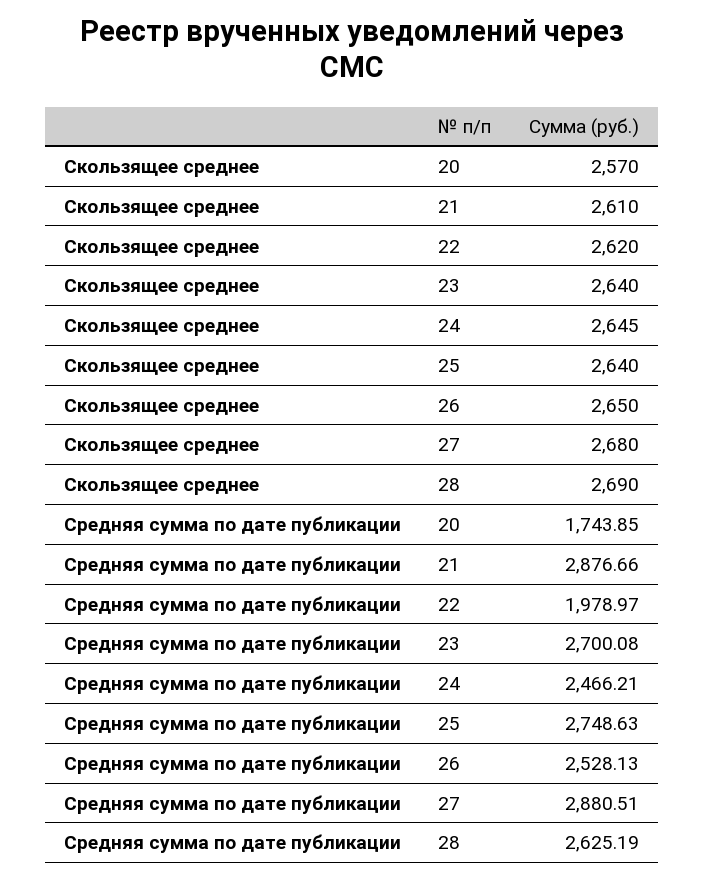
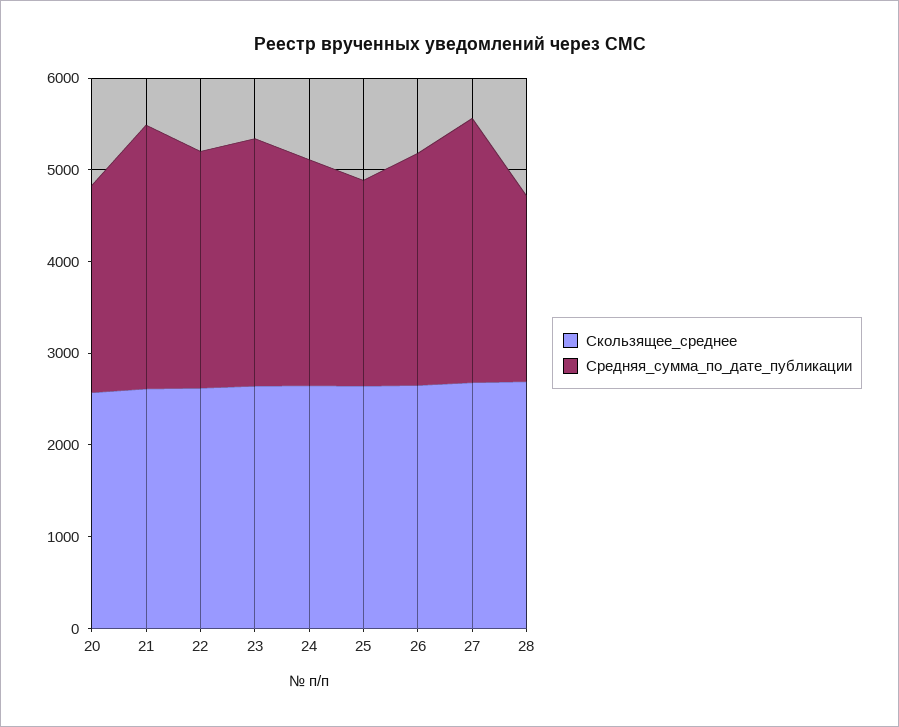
  {
    "Скользящее среднее": {
      "20": 2570,
      "21": 2610,
      "22": 2620,
      "23": 2640,
      "24": 2645,
      "25": 2640,
      "26": 2650,
      "27": 2680,
      "28": 2690
    },
    "Средняя сумма по дате публикации": {
-     "20": 1743.85,
+     "20": 2200,
      "21": 2876.66,
-     "22": 1978.97,
+     "22": 2600,
      "23": 2700.08,
      "24": 2466.21,
-     "25": 2748.63,
+     "25": 2200,
      "26": 2528.13,
      "27": 2880.51,
-     "28": 2625.19
+     "28": 2000
    }
  }

